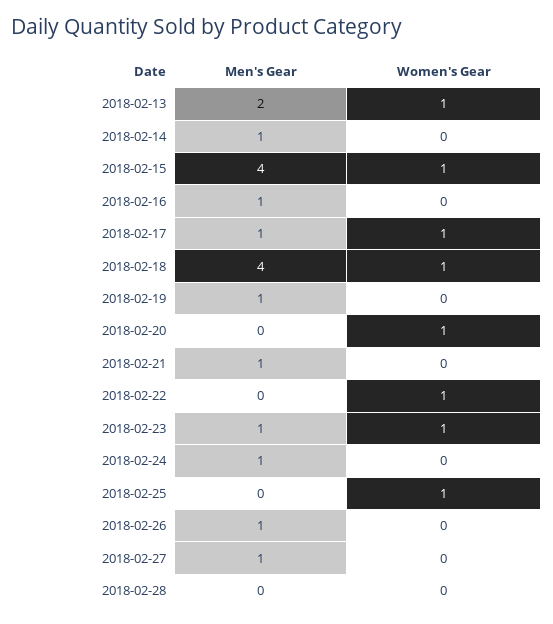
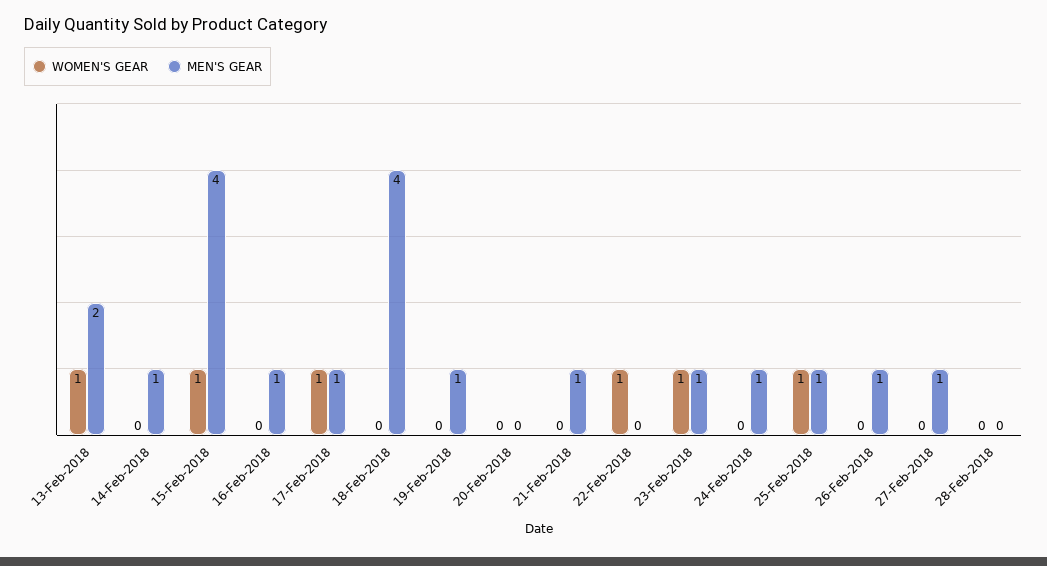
  {
    "Men's Gear": {
      "2018-02-13": 2,
      "2018-02-14": 1,
      "2018-02-15": 4,
      "2018-02-16": 1,
      "2018-02-17": 1,
      "2018-02-18": 4,
      "2018-02-19": 1,
      "2018-02-20": 0,
      "2018-02-21": 1,
      "2018-02-22": 0,
      "2018-02-23": 1,
      "2018-02-24": 1,
-     "2018-02-25": 0,
+     "2018-02-25": 1,
      "2018-02-26": 1,
      "2018-02-27": 1,
      "2018-02-28": 0
    },
    "Women's Gear": {
      "2018-02-13": 1,
      "2018-02-14": 0,
      "2018-02-15": 1,
      "2018-02-16": 0,
      "2018-02-17": 1,
-     "2018-02-18": 1,
+     "2018-02-18": 0,
      "2018-02-19": 0,
-     "2018-02-20": 1,
+     "2018-02-20": 0,
      "2018-02-21": 0,
      "2018-02-22": 1,
      "2018-02-23": 1,
      "2018-02-24": 0,
      "2018-02-25": 1,
      "2018-02-26": 0,
      "2018-02-27": 0,
      "2018-02-28": 0
    }
  }

